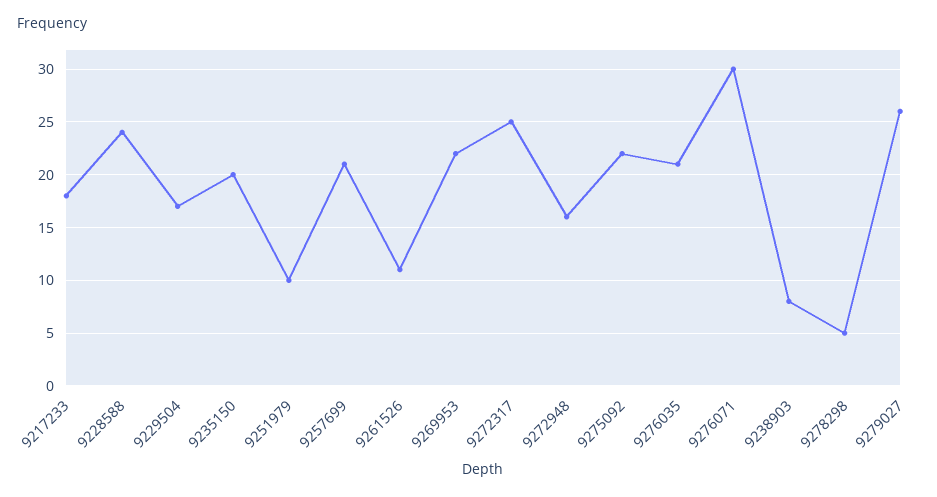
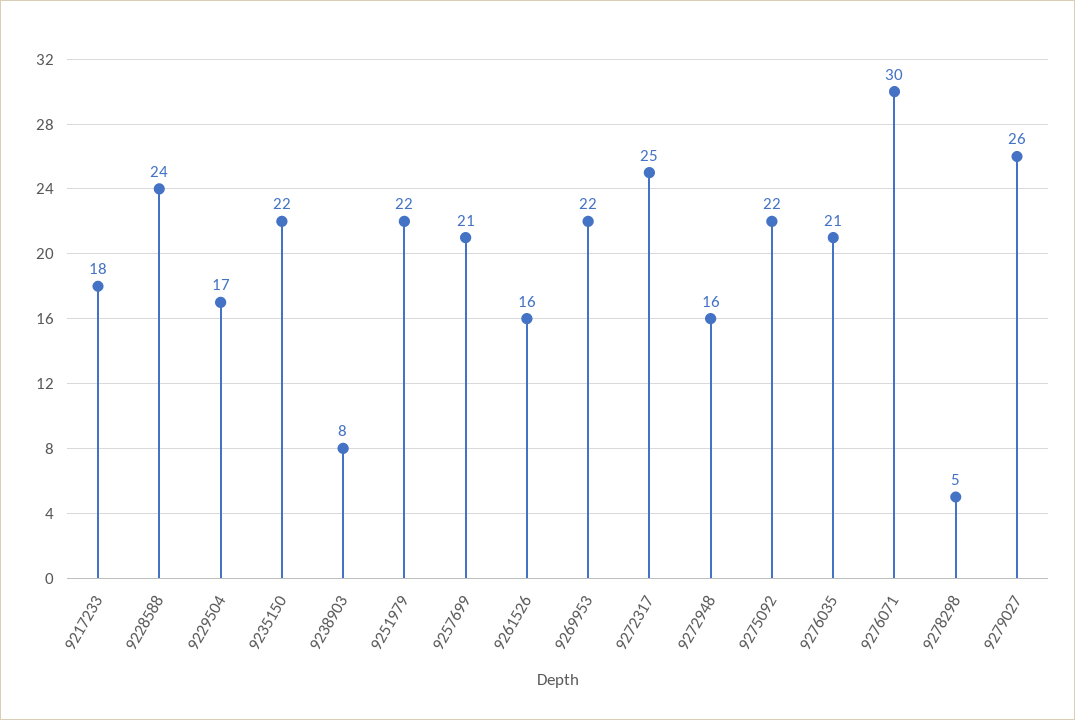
  {
    "9217233": 18,
    "9228588": 24,
    "9229504": 17,
-   "9235150": 20,
+   "9235150": 22,
-   "9251979": 10,
+   "9251979": 22,
    "9257699": 21,
-   "9261526": 11,
+   "9261526": 16,
    "9269953": 22,
    "9272317": 25,
    "9272948": 16,
    "9275092": 22,
    "9276035": 21,
    "9276071": 30,
    "9238903": 8,
    "9278298": 5,
    "9279027": 26
  }

